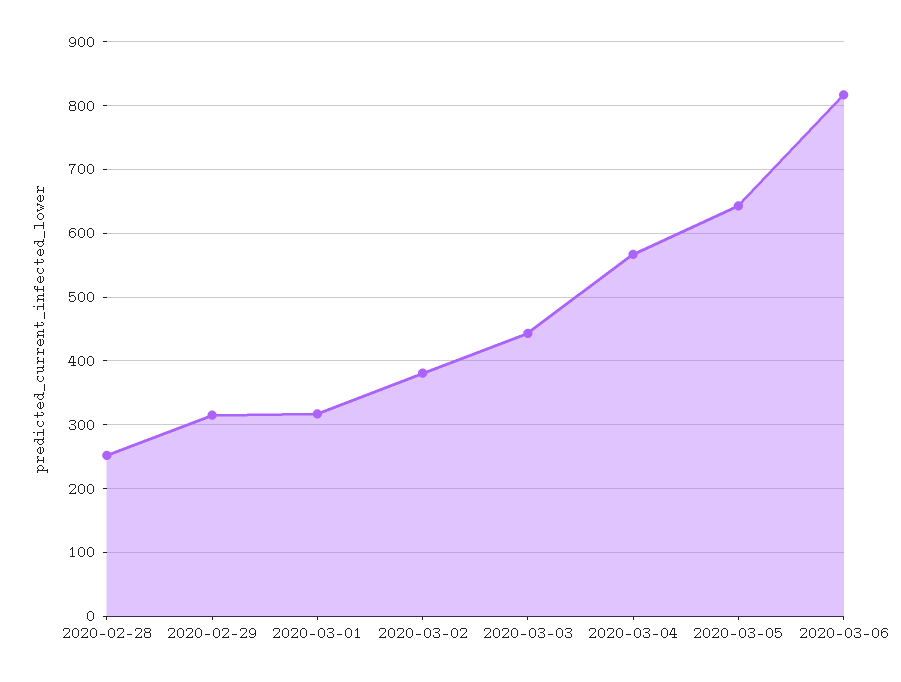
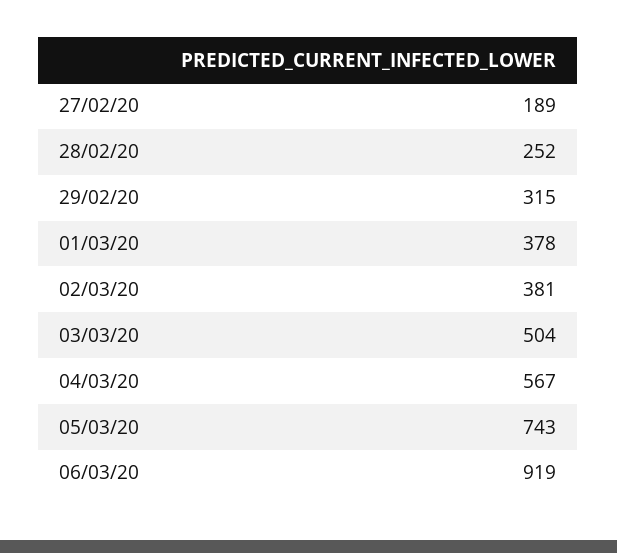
  {
    "2020-02-28": 252,
    "2020-02-29": 315,
-   "2020-03-01": 320,
+   "2020-03-01": 378,
    "2020-03-02": 381,
-   "2020-03-03": 440,
+   "2020-03-03": 504,
    "2020-03-04": 567,
-   "2020-03-05": 640,
+   "2020-03-05": 743,
-   "2020-03-06": 820
+   "2020-03-06": 919,
+   "27/02/20": 189
  }

